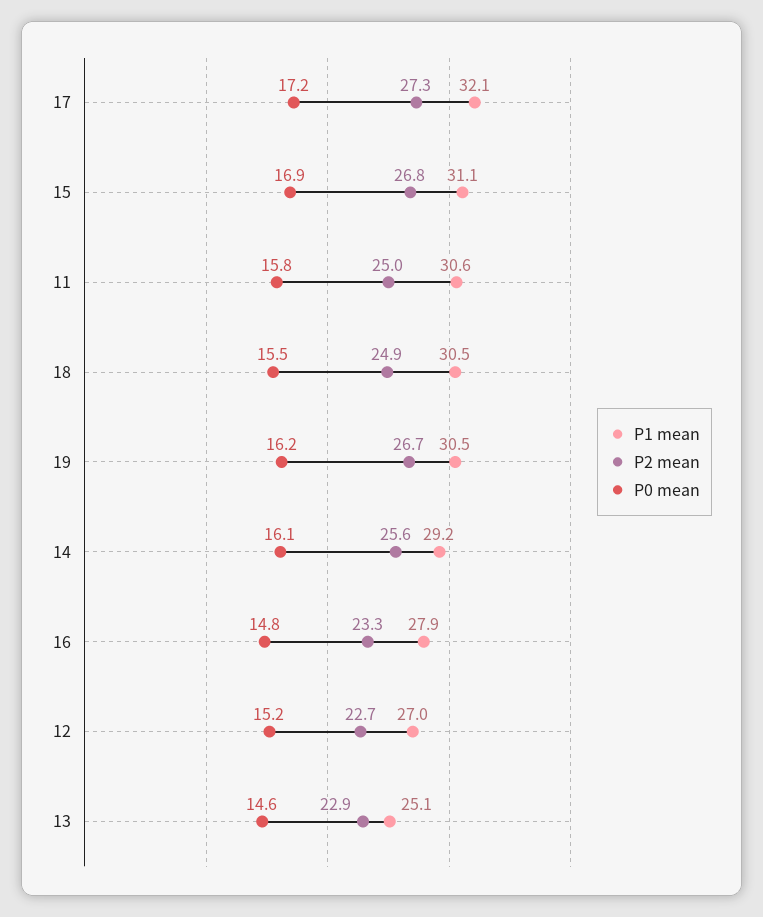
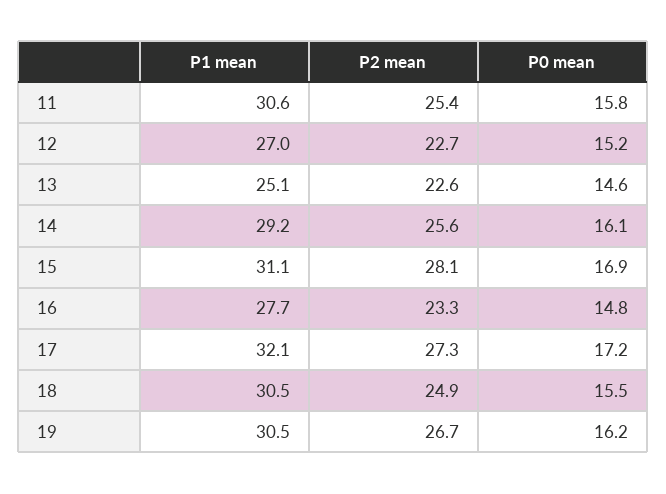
  {
    "P1 mean": {
      "17": 32.1,
      "15": 31.1,
      "11": 30.6,
      "18": 30.5,
      "19": 30.5,
      "14": 29.2,
-     "16": 27.9,
+     "16": 27.7,
      "12": 27,
      "13": 25.1
    },
    "P2 mean": {
      "17": 27.3,
-     "15": 26.8,
+     "15": 28.1,
-     "11": 25,
+     "11": 25.4,
      "18": 24.9,
      "19": 26.7,
      "14": 25.6,
      "16": 23.3,
      "12": 22.7,
-     "13": 22.9
+     "13": 22.6
    },
    "P0 mean": {
      "17": 17.2,
      "15": 16.9,
      "11": 15.8,
      "18": 15.5,
      "19": 16.2,
      "14": 16.1,
      "16": 14.8,
      "12": 15.2,
      "13": 14.6
    }
  }

